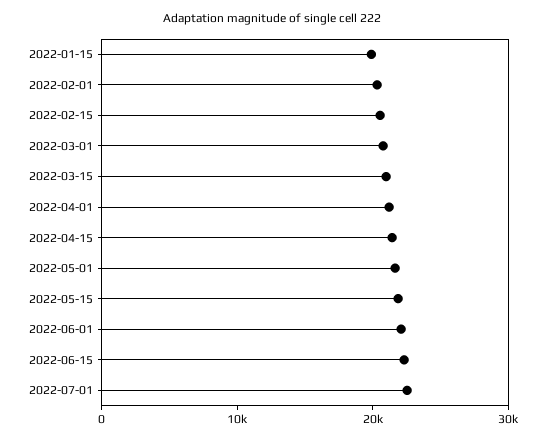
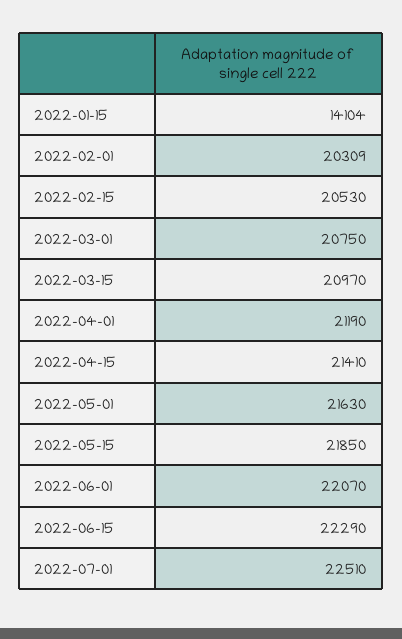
  {
-   "2022-01-15": 20000,
+   "2022-01-15": 14104,
    "2022-02-01": 20309,
    "2022-02-15": 20530,
    "2022-03-01": 20750,
    "2022-03-15": 20970,
    "2022-04-01": 21190,
    "2022-04-15": 21410,
    "2022-05-01": 21630,
    "2022-05-15": 21850,
    "2022-06-01": 22070,
    "2022-06-15": 22290,
    "2022-07-01": 22510
  }

